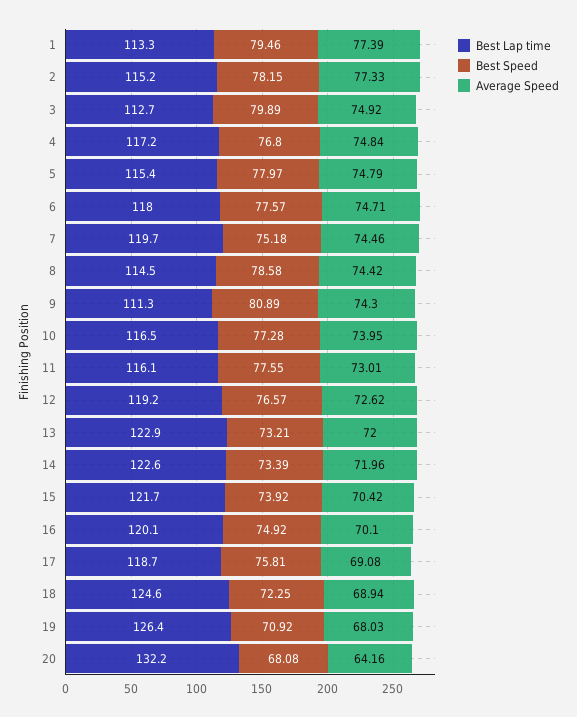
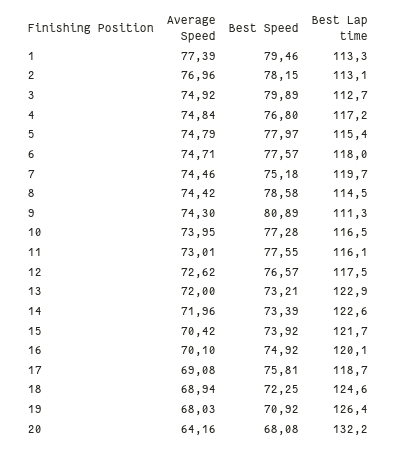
  {
    "Best Lap time": {
      "1": 113.3,
-     "2": 115.2,
+     "2": 113.1,
      "3": 112.7,
      "4": 117.2,
      "5": 115.4,
      "6": 118,
      "7": 119.7,
      "8": 114.5,
      "9": 111.3,
      "10": 116.5,
      "11": 116.1,
-     "12": 119.2,
+     "12": 117.5,
      "13": 122.9,
      "14": 122.6,
      "15": 121.7,
      "16": 120.1,
      "17": 118.7,
      "18": 124.6,
      "19": 126.4,
      "20": 132.2
    },
    "Best Speed": {
      "1": 79.46,
      "2": 78.15,
      "3": 79.89,
      "4": 76.8,
      "5": 77.97,
      "6": 77.57,
      "7": 75.18,
      "8": 78.58,
      "9": 80.89,
      "10": 77.28,
      "11": 77.55,
      "12": 76.57,
      "13": 73.21,
      "14": 73.39,
      "15": 73.92,
      "16": 74.92,
      "17": 75.81,
      "18": 72.25,
      "19": 70.92,
      "20": 68.08
    },
    "Average Speed": {
      "1": 77.39,
-     "2": 77.33,
+     "2": 76.96,
      "3": 74.92,
      "4": 74.84,
      "5": 74.79,
      "6": 74.71,
      "7": 74.46,
      "8": 74.42,
      "9": 74.3,
      "10": 73.95,
      "11": 73.01,
      "12": 72.62,
      "13": 72,
      "14": 71.96,
      "15": 70.42,
      "16": 70.1,
      "17": 69.08,
      "18": 68.94,
      "19": 68.03,
      "20": 64.16
    }
  }

